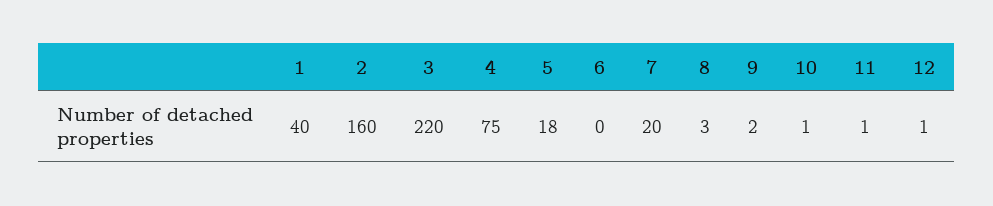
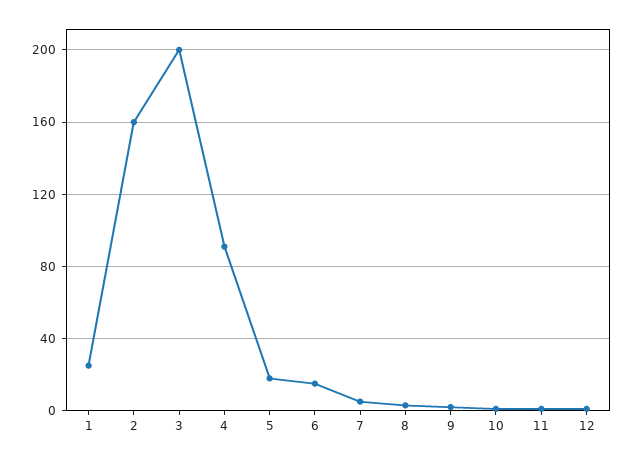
  {
-   "1": 40,
+   "1": 25,
    "2": 160,
-   "3": 220,
+   "3": 200,
-   "4": 75,
+   "4": 90,
    "5": 18,
-   "6": 0,
+   "6": 15,
-   "7": 20,
+   "7": 5,
    "8": 3,
    "9": 2,
    "10": 1,
    "11": 1,
    "12": 1
  }

